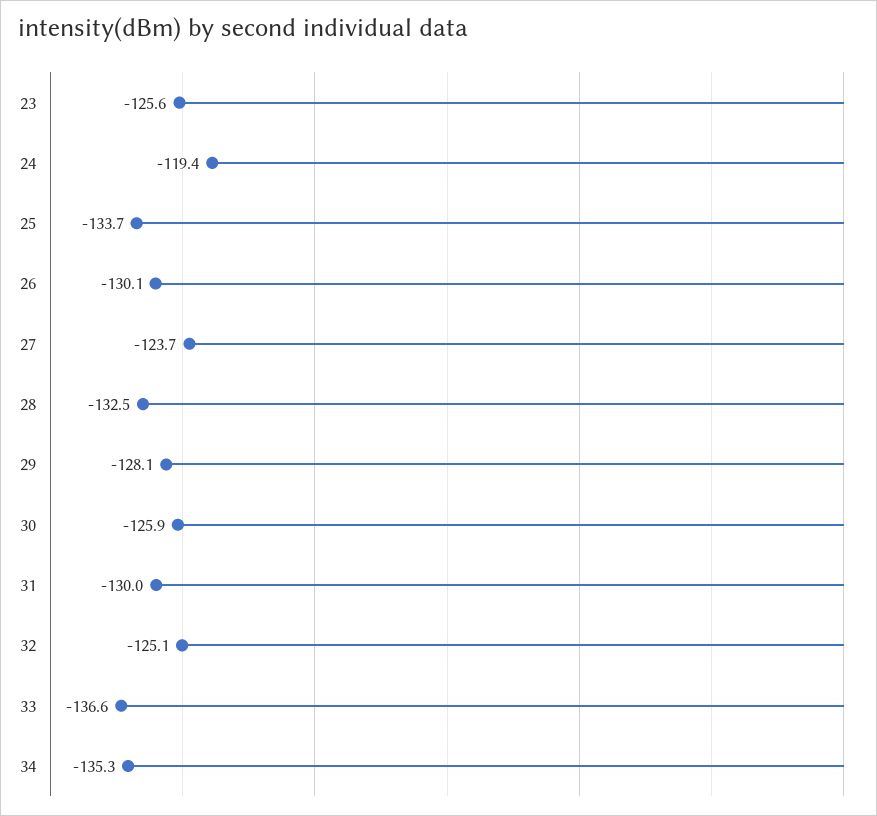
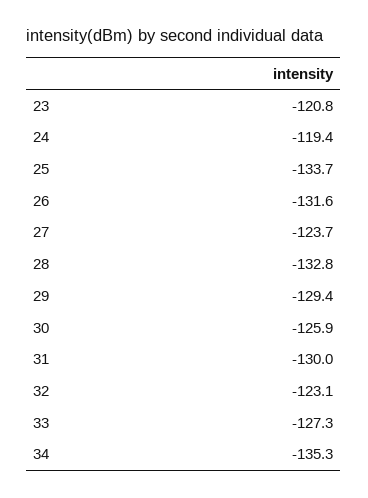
  {
-   "23": -125.6,
+   "23": -120.8,
    "24": -119.4,
    "25": -133.7,
-   "26": -130.1,
+   "26": -131.6,
    "27": -123.7,
-   "28": -132.5,
+   "28": -132.8,
-   "29": -128.1,
+   "29": -129.4,
    "30": -125.9,
    "31": -130,
-   "32": -125.1,
+   "32": -123.1,
-   "33": -136.6,
+   "33": -127.3,
    "34": -135.3
  }

